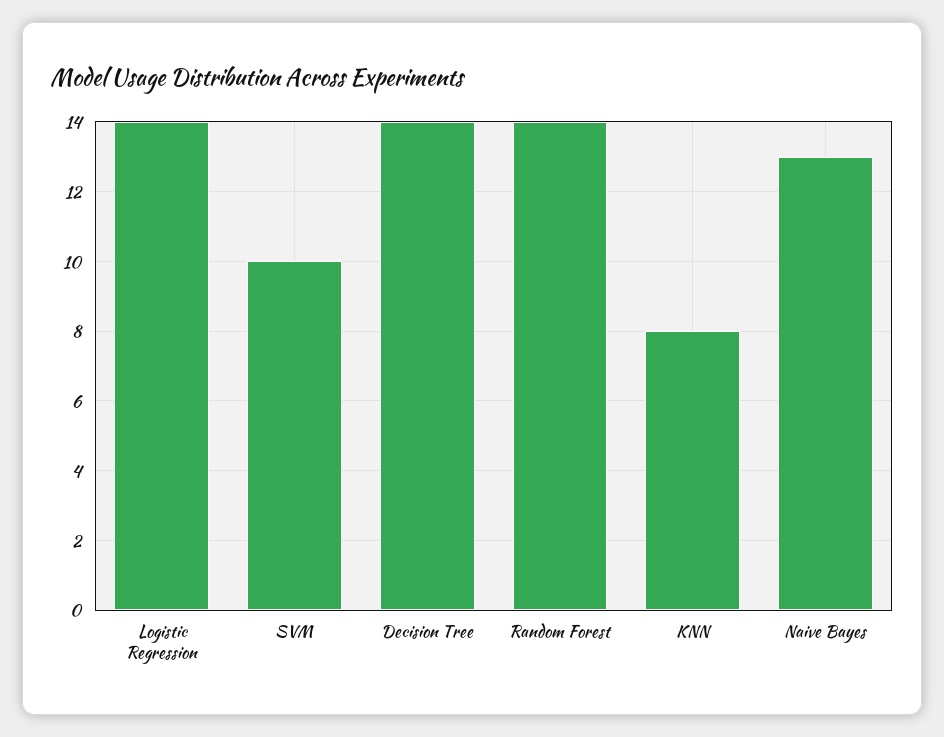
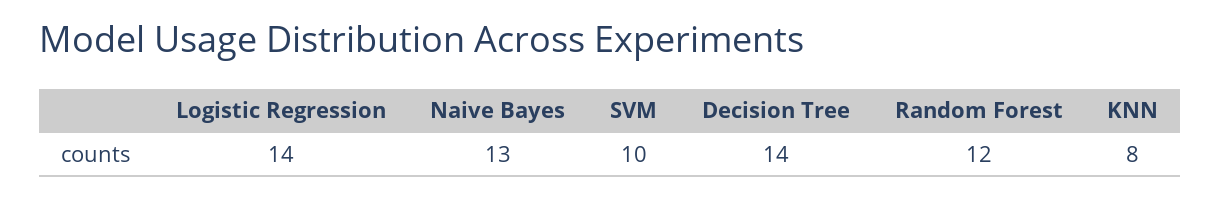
  {
    "Logistic Regression": 14,
    "SVM": 10,
    "Decision Tree": 14,
-   "Random Forest": 14,
+   "Random Forest": 12,
    "KNN": 8,
    "Naive Bayes": 13
  }

